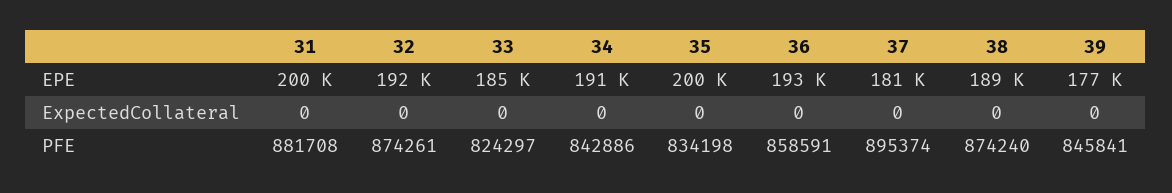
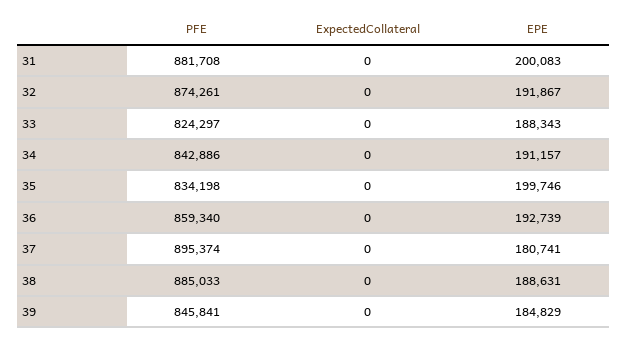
  {
    "31": {
      "EPE": 200083,
      "ExpectedCollateral": 0,
      "PFE": 881708
    },
    "32": {
      "EPE": 191867,
      "ExpectedCollateral": 0,
      "PFE": 874261
    },
    "33": {
-     "EPE": 185000,
+     "EPE": 188343,
      "ExpectedCollateral": 0,
      "PFE": 824297
    },
    "34": {
      "EPE": 191157,
      "ExpectedCollateral": 0,
      "PFE": 842886
    },
    "35": {
      "EPE": 199746,
      "ExpectedCollateral": 0,
      "PFE": 834198
    },
    "36": {
      "EPE": 192739,
      "ExpectedCollateral": 0,
-     "PFE": 858591
+     "PFE": 859340
    },
    "37": {
      "EPE": 180741,
      "ExpectedCollateral": 0,
      "PFE": 895374
    },
    "38": {
      "EPE": 188631,
      "ExpectedCollateral": 0,
-     "PFE": 874240
+     "PFE": 885033
    },
    "39": {
-     "EPE": 177000,
+     "EPE": 184829,
      "ExpectedCollateral": 0,
      "PFE": 845841
    }
  }

